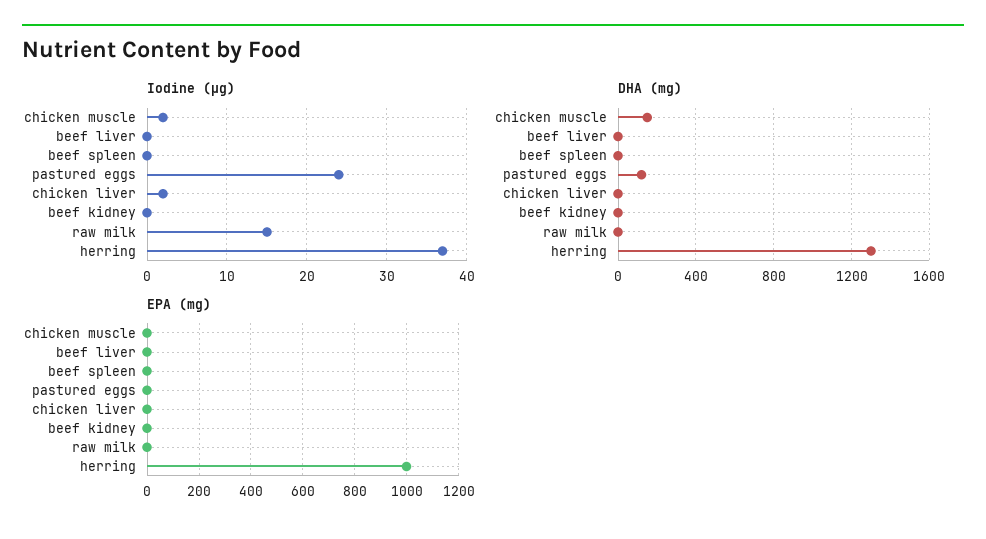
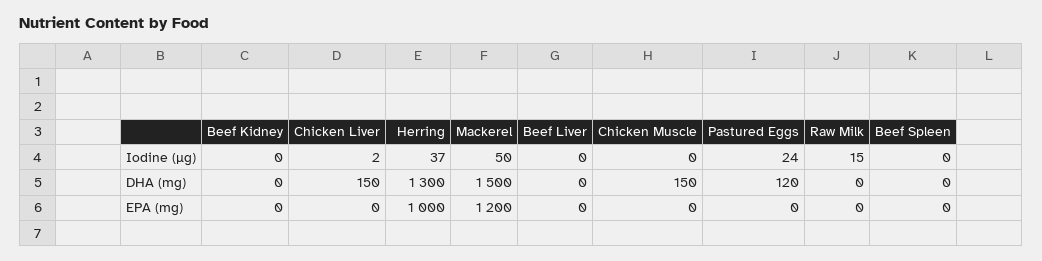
  {
    "Iodine (µg)": {
-     "chicken muscle": 2,
+     "chicken muscle": 0,
      "beef liver": 0,
      "beef spleen": 0,
      "pastured eggs": 24,
      "chicken liver": 2,
      "beef kidney": 0,
      "raw milk": 15,
-     "herring": 37
+     "herring": 37,
+     "Mackerel": 50
    },
    "DHA (mg)": {
      "chicken muscle": 150,
      "beef liver": 0,
      "beef spleen": 0,
      "pastured eggs": 120,
-     "chicken liver": 0,
+     "chicken liver": 150,
      "beef kidney": 0,
      "raw milk": 0,
-     "herring": 1300
+     "herring": 1300,
+     "Mackerel": 1500
    },
    "EPA (mg)": {
      "chicken muscle": 0,
      "beef liver": 0,
      "beef spleen": 0,
      "pastured eggs": 0,
      "chicken liver": 0,
      "beef kidney": 0,
      "raw milk": 0,
-     "herring": 1000
+     "herring": 1000,
+     "Mackerel": 1200
    }
  }

